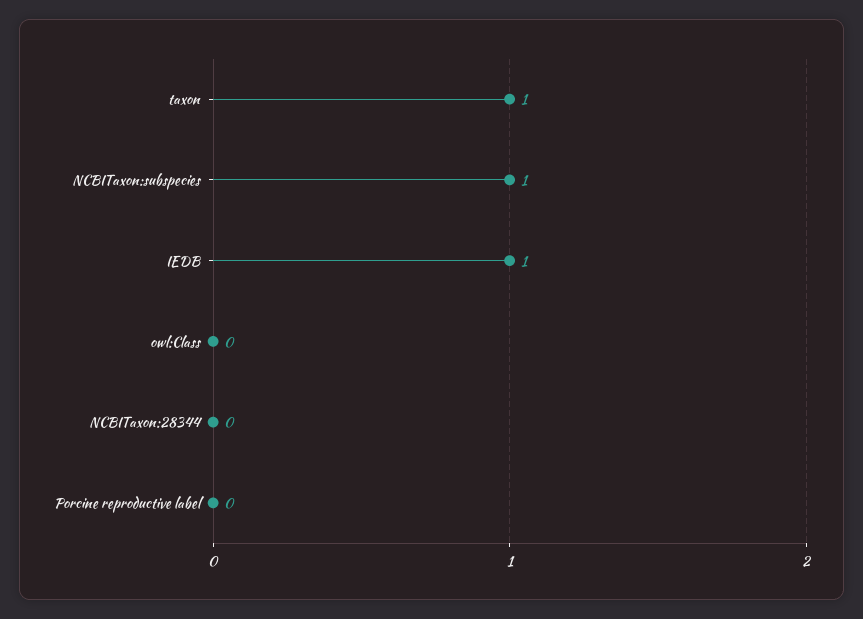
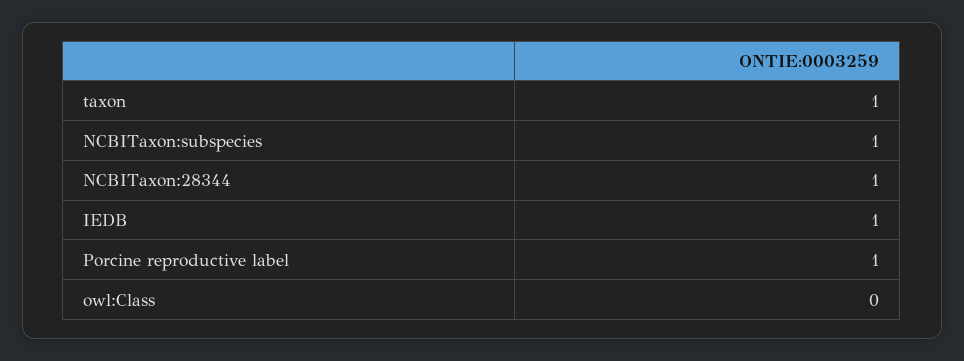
  {
    "taxon": 1,
    "NCBITaxon:subspecies": 1,
    "IEDB": 1,
    "owl:Class": 0,
-   "NCBITaxon:28344": 0,
+   "NCBITaxon:28344": 1,
-   "Porcine reproductive label": 0
+   "Porcine reproductive label": 1
  }

